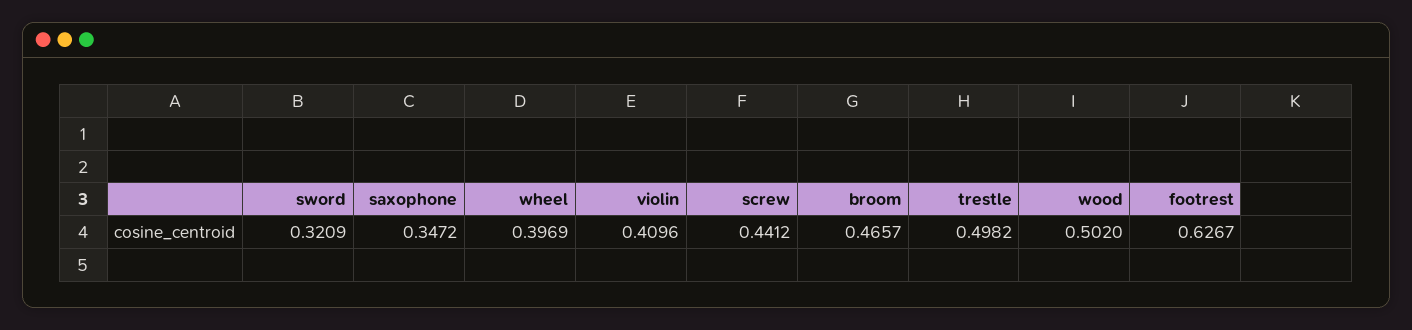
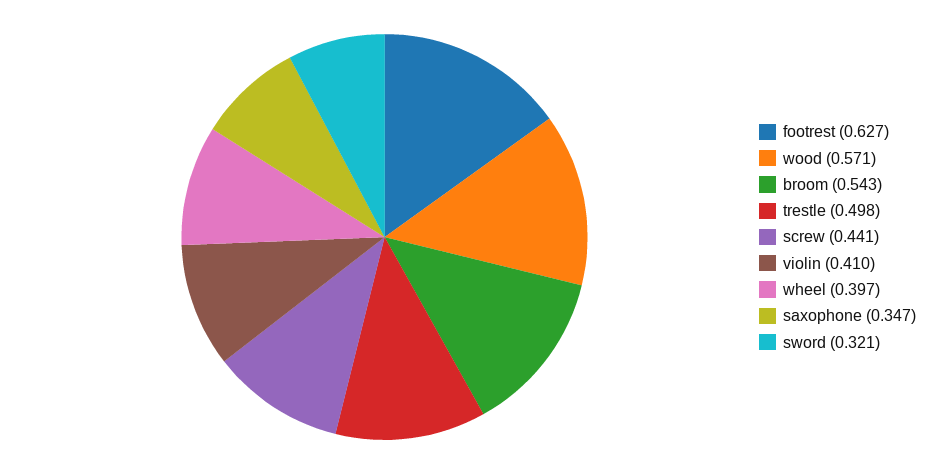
  {
    "sword": 0.3209,
    "saxophone": 0.3472,
    "wheel": 0.3969,
    "violin": 0.4096,
    "screw": 0.4412,
-   "broom": 0.4657,
+   "broom": 0.543,
    "trestle": 0.4982,
-   "wood": 0.502,
+   "wood": 0.571,
    "footrest": 0.6267
  }

